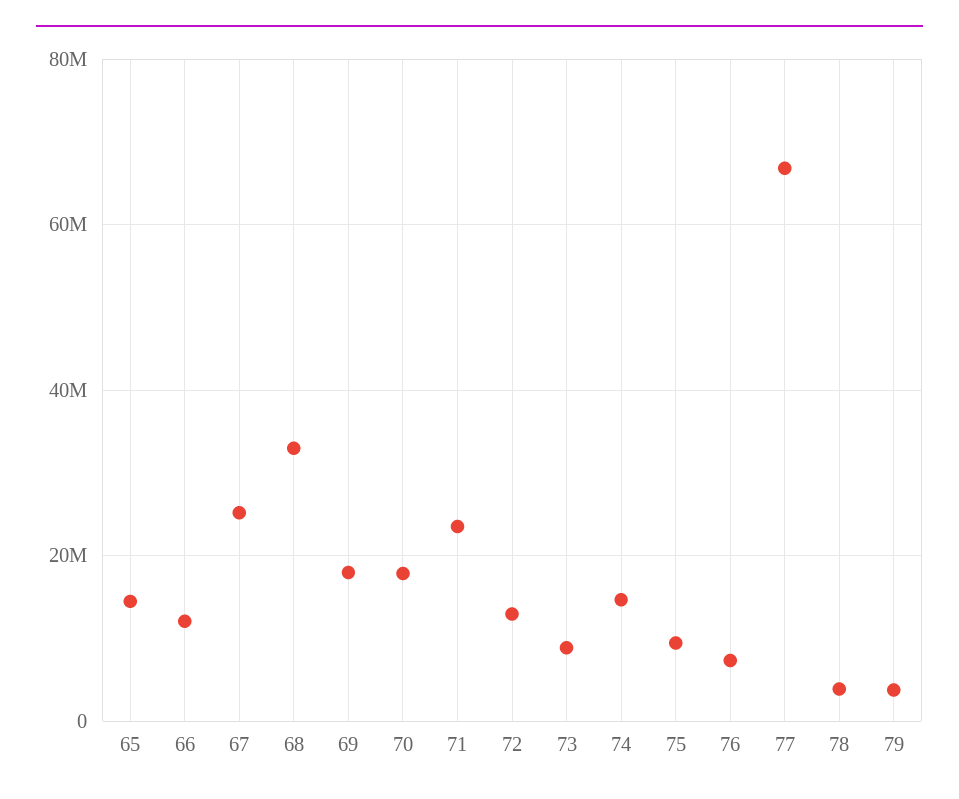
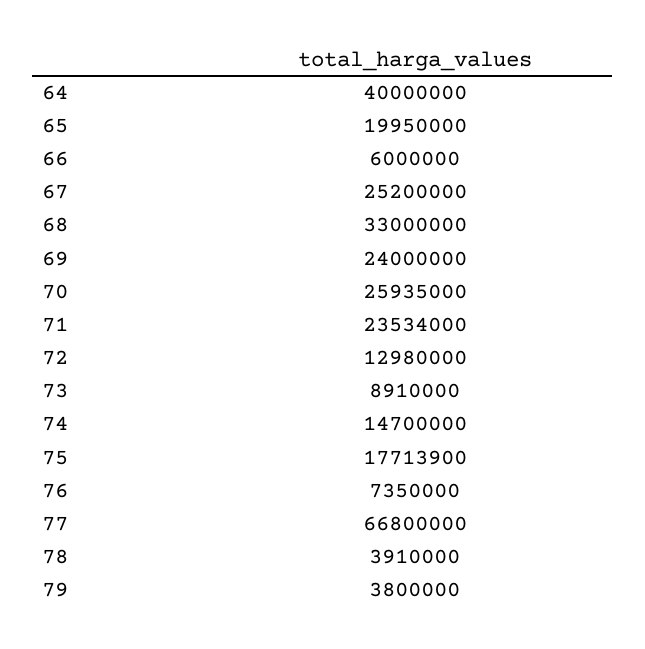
  {
-   "65": 14000000,
+   "65": 19950000,
-   "66": 12000000,
+   "66": 6000000,
    "67": 25200000,
    "68": 33000000,
-   "69": 18000000,
+   "69": 24000000,
-   "70": 18000000,
+   "70": 25935000,
    "71": 23534000,
    "72": 12980000,
    "73": 8910000,
    "74": 14700000,
-   "75": 10000000,
+   "75": 17713900,
    "76": 7350000,
    "77": 66800000,
    "78": 3910000,
-   "79": 3800000
+   "79": 3800000,
+   "64": 40000000
  }

